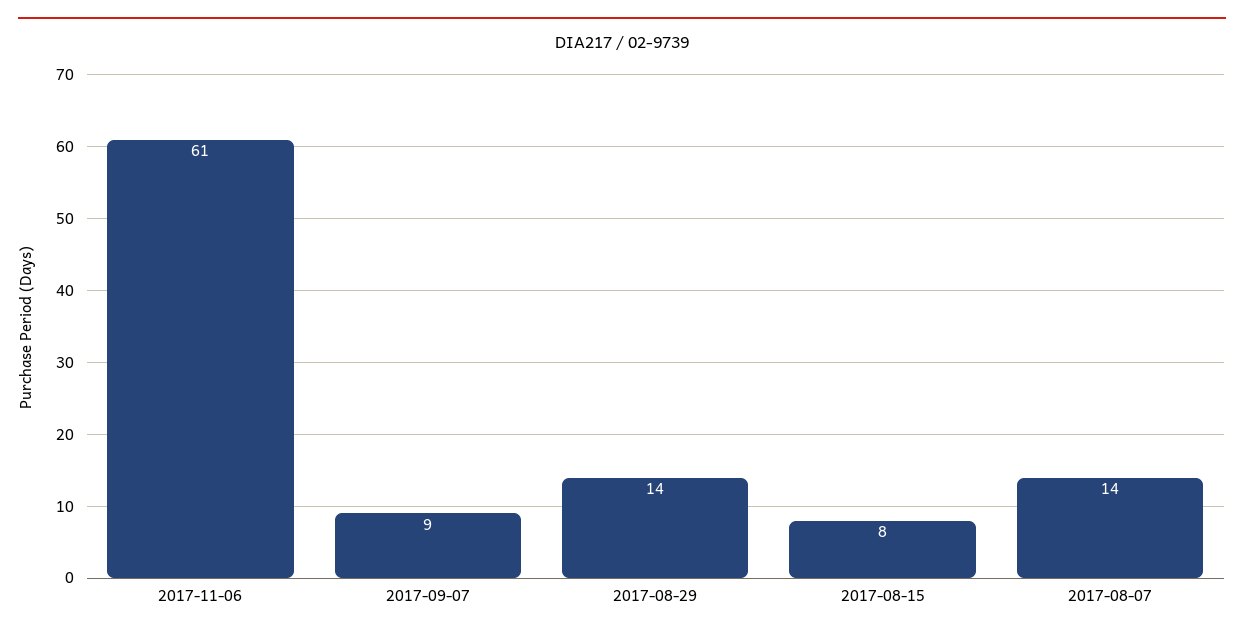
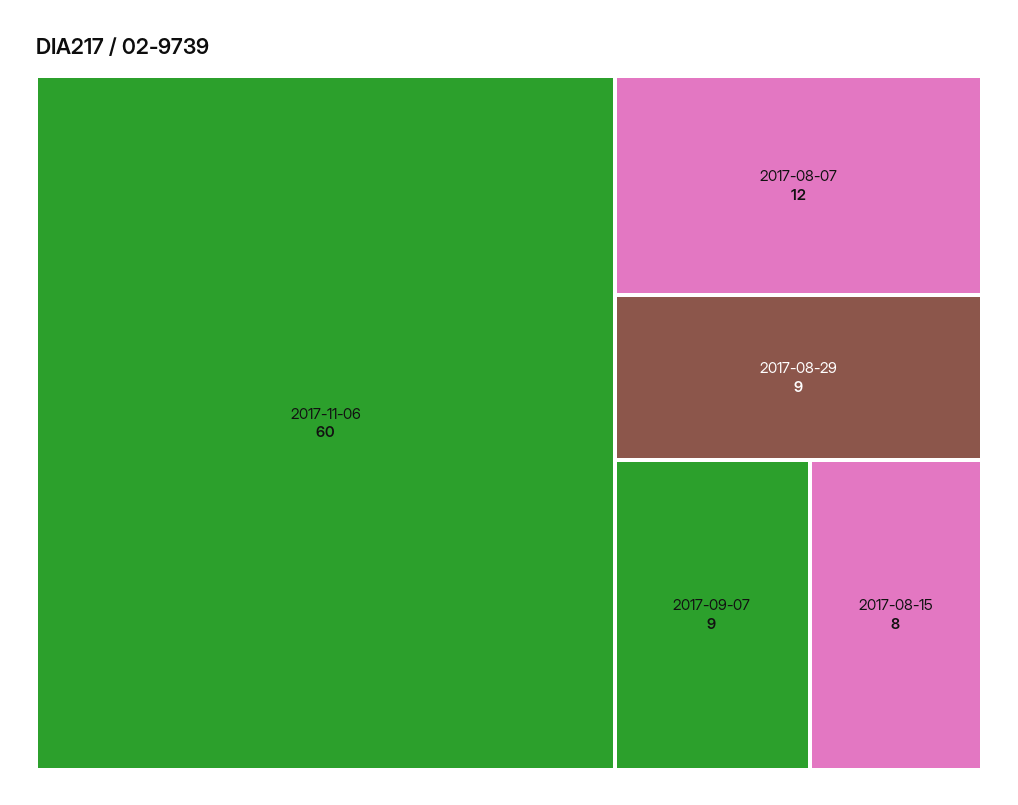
  {
-   "2017-11-06": 61,
+   "2017-11-06": 60,
    "2017-09-07": 9,
-   "2017-08-29": 14,
+   "2017-08-29": 9,
    "2017-08-15": 8,
-   "2017-08-07": 14
+   "2017-08-07": 12
  }

